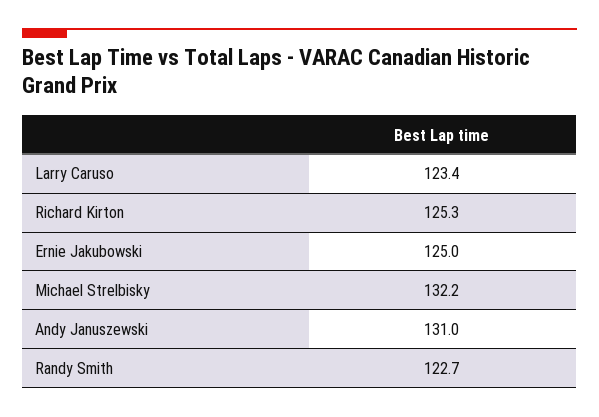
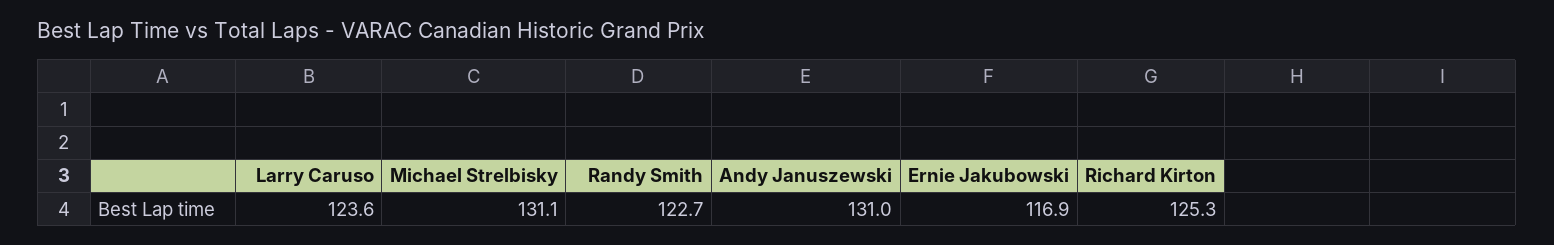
  {
-   "Larry Caruso": 123.4,
+   "Larry Caruso": 123.6,
    "Richard Kirton": 125.3,
-   "Ernie Jakubowski": 125,
+   "Ernie Jakubowski": 116.9,
-   "Michael Strelbisky": 132.2,
+   "Michael Strelbisky": 131.1,
    "Andy Januszewski": 131,
    "Randy Smith": 122.7
  }

